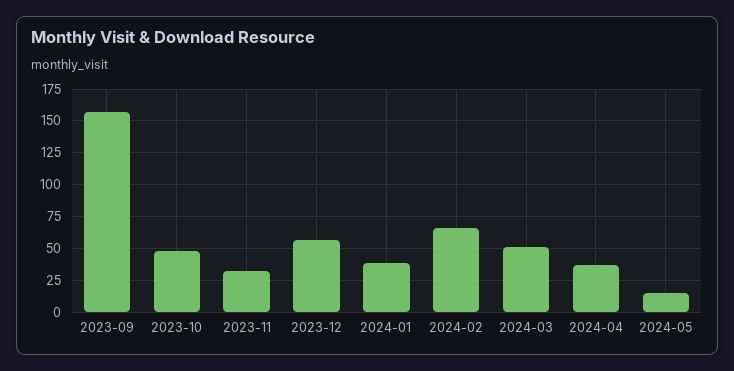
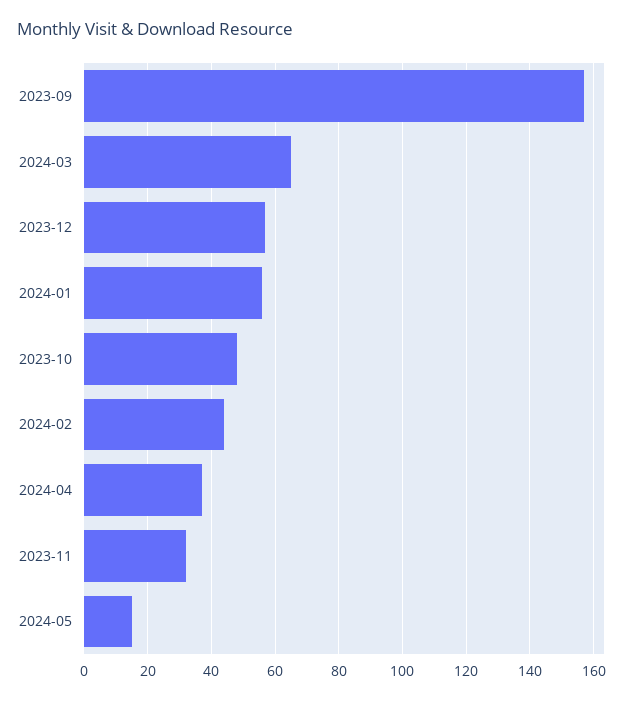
  {
    "2023-09": 155,
    "2023-10": 50,
    "2023-11": 30,
    "2023-12": 55,
-   "2024-01": 40,
+   "2024-01": 55,
-   "2024-02": 65,
+   "2024-02": 45,
-   "2024-03": 50,
+   "2024-03": 65,
    "2024-04": 35,
    "2024-05": 15
  }

